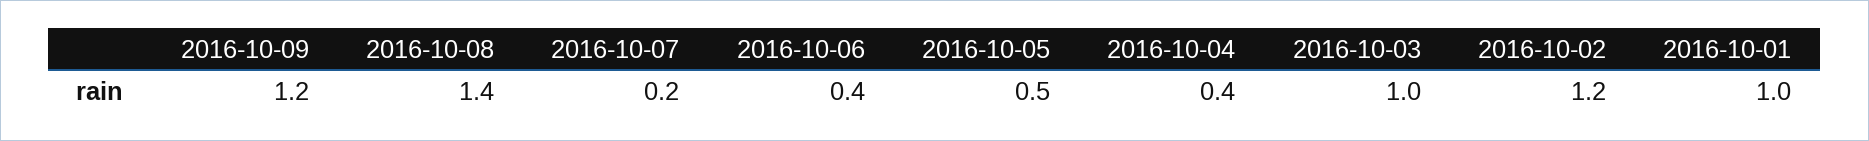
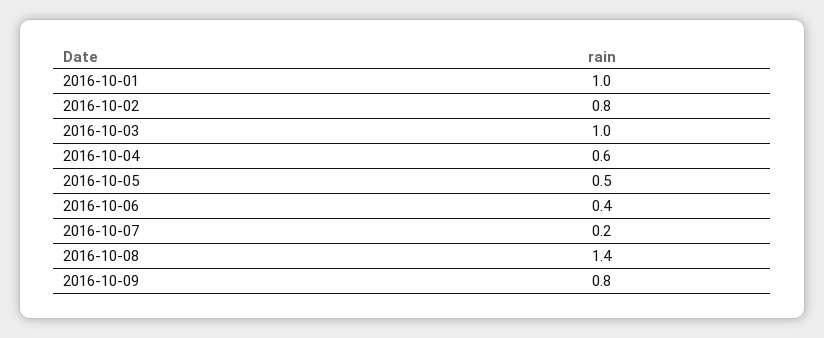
  {
-   "2016-10-09": 1.2,
+   "2016-10-09": 0.8,
    "2016-10-08": 1.4,
    "2016-10-07": 0.2,
    "2016-10-06": 0.4,
    "2016-10-05": 0.5,
-   "2016-10-04": 0.4,
+   "2016-10-04": 0.6,
    "2016-10-03": 1,
-   "2016-10-02": 1.2,
+   "2016-10-02": 0.8,
    "2016-10-01": 1
  }

